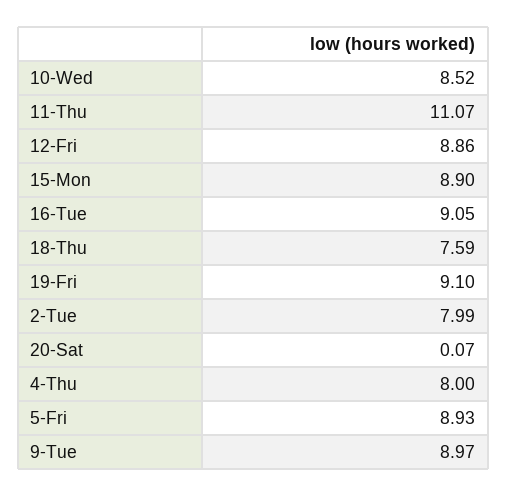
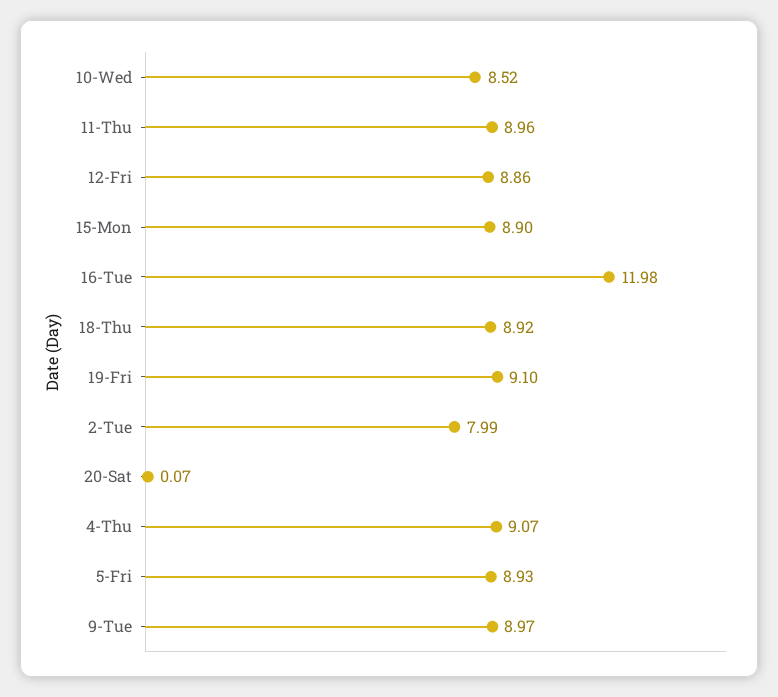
  {
    "10-Wed": 8.52,
-   "11-Thu": 11.07,
+   "11-Thu": 8.96,
    "12-Fri": 8.86,
    "15-Mon": 8.9,
-   "16-Tue": 9.05,
+   "16-Tue": 11.98,
-   "18-Thu": 7.59,
+   "18-Thu": 8.92,
    "19-Fri": 9.1,
    "2-Tue": 7.99,
    "20-Sat": 0.07,
-   "4-Thu": 8,
+   "4-Thu": 9.07,
    "5-Fri": 8.93,
    "9-Tue": 8.97
  }

